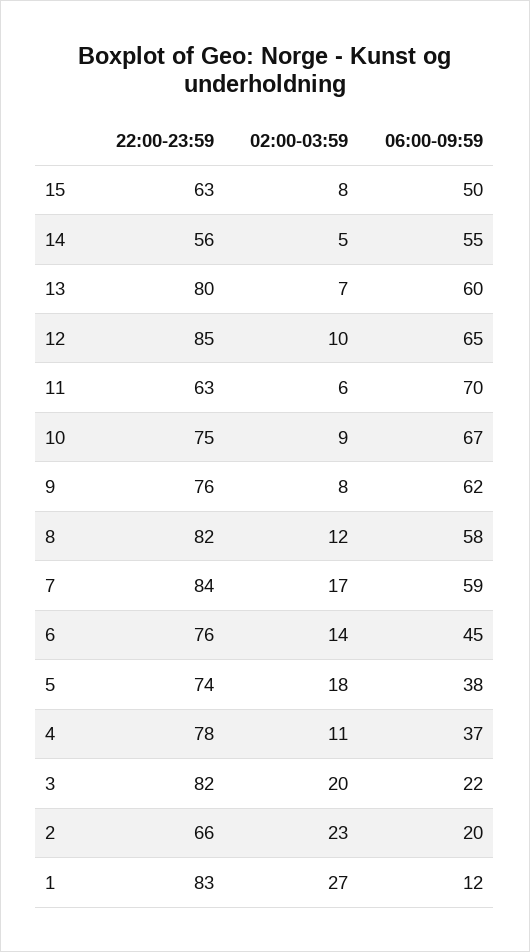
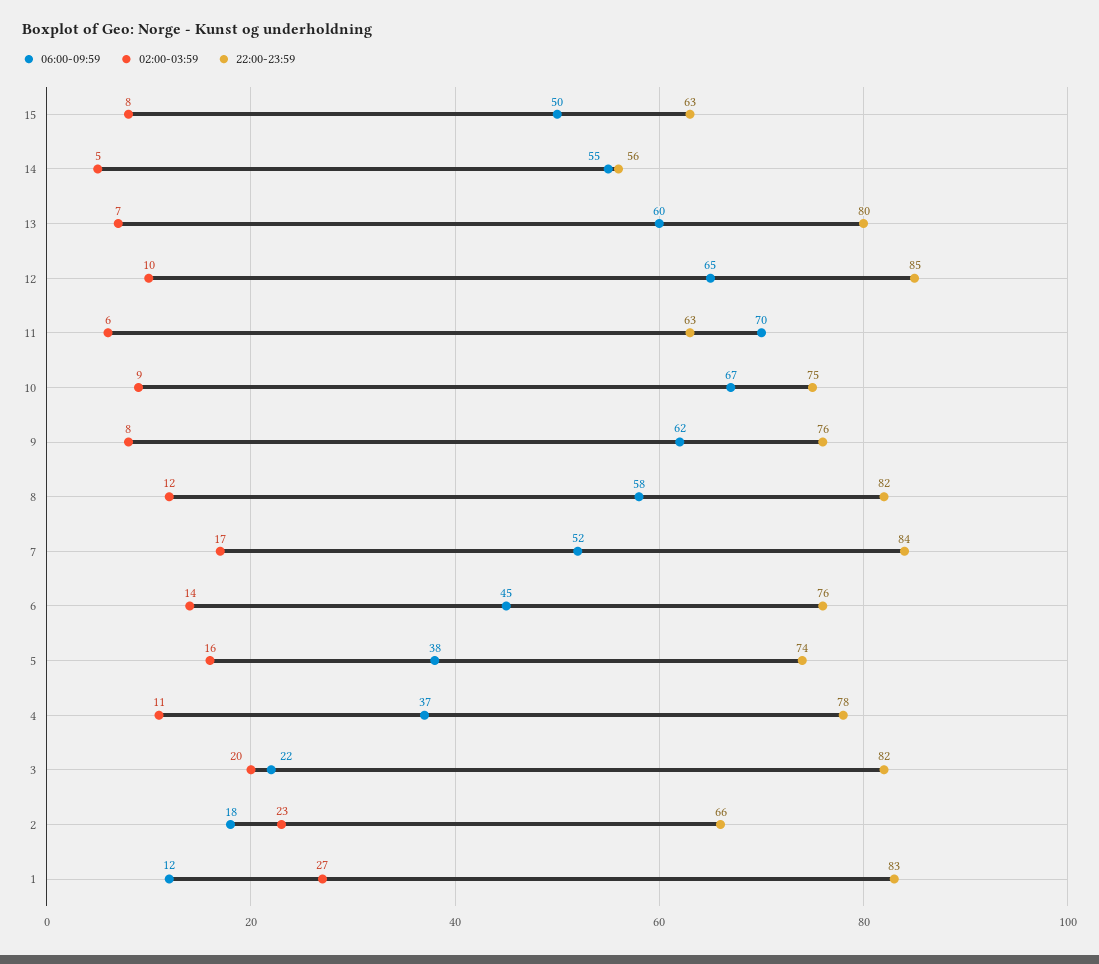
  {
    "22:00-23:59": {
      "15": 63,
      "14": 56,
      "13": 80,
      "12": 85,
      "11": 63,
      "10": 75,
      "9": 76,
      "8": 82,
      "7": 84,
      "6": 76,
      "5": 74,
      "4": 78,
      "3": 82,
      "2": 66,
      "1": 83
    },
    "02:00-03:59": {
      "15": 8,
      "14": 5,
      "13": 7,
      "12": 10,
      "11": 6,
      "10": 9,
      "9": 8,
      "8": 12,
      "7": 17,
      "6": 14,
-     "5": 18,
+     "5": 16,
      "4": 11,
      "3": 20,
      "2": 23,
      "1": 27
    },
    "06:00-09:59": {
      "15": 50,
      "14": 55,
      "13": 60,
      "12": 65,
      "11": 70,
      "10": 67,
      "9": 62,
      "8": 58,
-     "7": 59,
+     "7": 52,
      "6": 45,
      "5": 38,
      "4": 37,
      "3": 22,
-     "2": 20,
+     "2": 18,
      "1": 12
    }
  }

